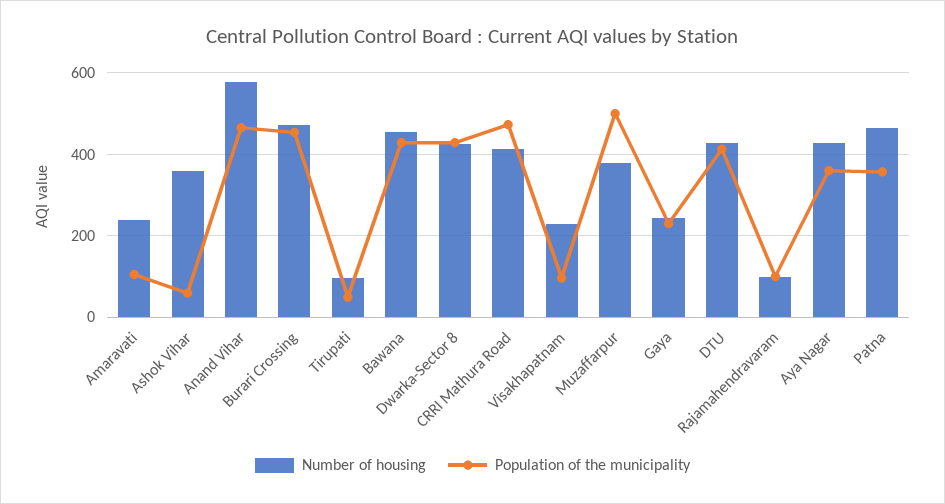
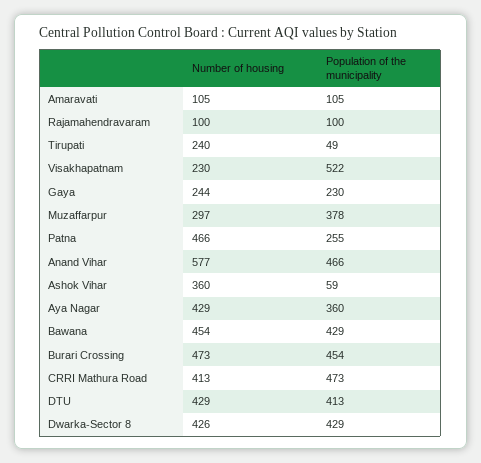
  {
    "Number of housing": {
-     "Amaravati": 240,
+     "Amaravati": 105,
      "Ashok Vihar": 360,
      "Anand Vihar": 577,
      "Burari Crossing": 473,
-     "Tirupati": 100,
+     "Tirupati": 240,
      "Bawana": 454,
      "Dwarka-Sector 8": 426,
      "CRRI Mathura Road": 413,
      "Visakhapatnam": 230,
-     "Muzaffarpur": 380,
+     "Muzaffarpur": 297,
      "Gaya": 244,
      "DTU": 429,
      "Rajamahendravaram": 100,
      "Aya Nagar": 429,
      "Patna": 466
    },
    "Population of the municipality": {
      "Amaravati": 105,
      "Ashok Vihar": 59,
      "Anand Vihar": 466,
      "Burari Crossing": 454,
      "Tirupati": 49,
      "Bawana": 429,
      "Dwarka-Sector 8": 429,
      "CRRI Mathura Road": 473,
-     "Visakhapatnam": 100,
+     "Visakhapatnam": 522,
-     "Muzaffarpur": 500,
+     "Muzaffarpur": 378,
      "Gaya": 230,
      "DTU": 413,
      "Rajamahendravaram": 100,
      "Aya Nagar": 360,
-     "Patna": 360
+     "Patna": 255
    }
  }

